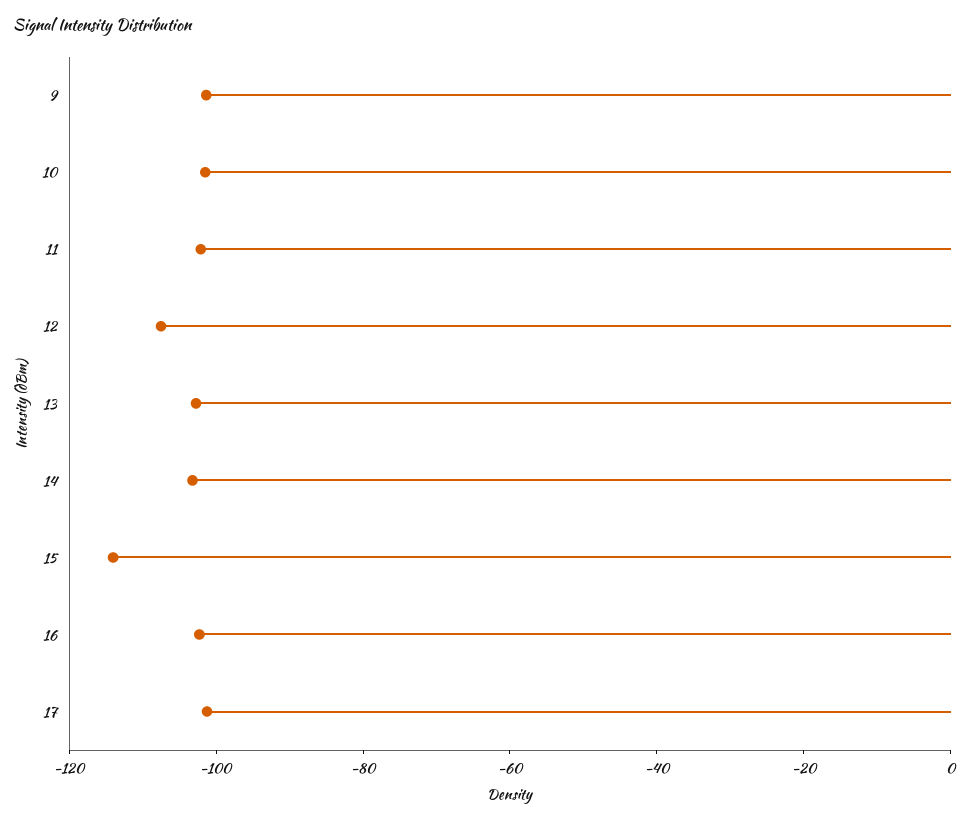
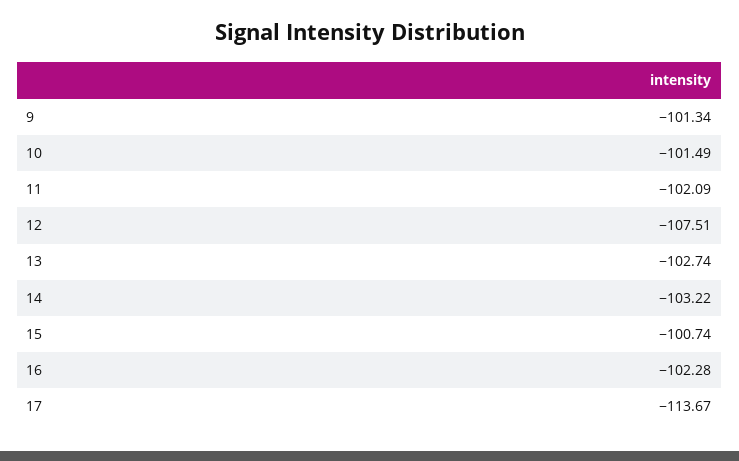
  {
    "9": -101.34,
    "10": -101.49,
    "11": -102.09,
    "12": -107.51,
    "13": -102.74,
    "14": -103.22,
-   "15": -115,
+   "15": -100.74,
    "16": -102.28,
-   "17": -100
+   "17": -113.67
  }

